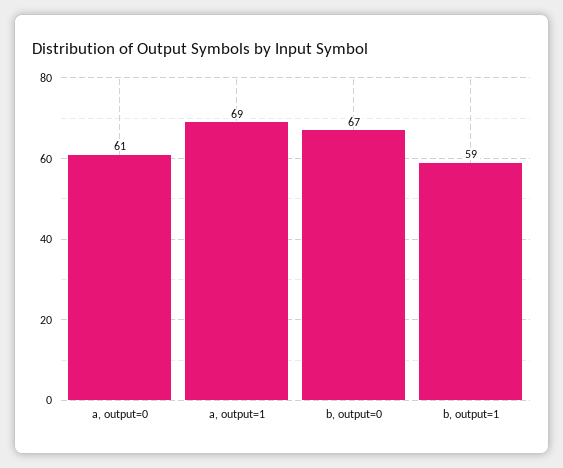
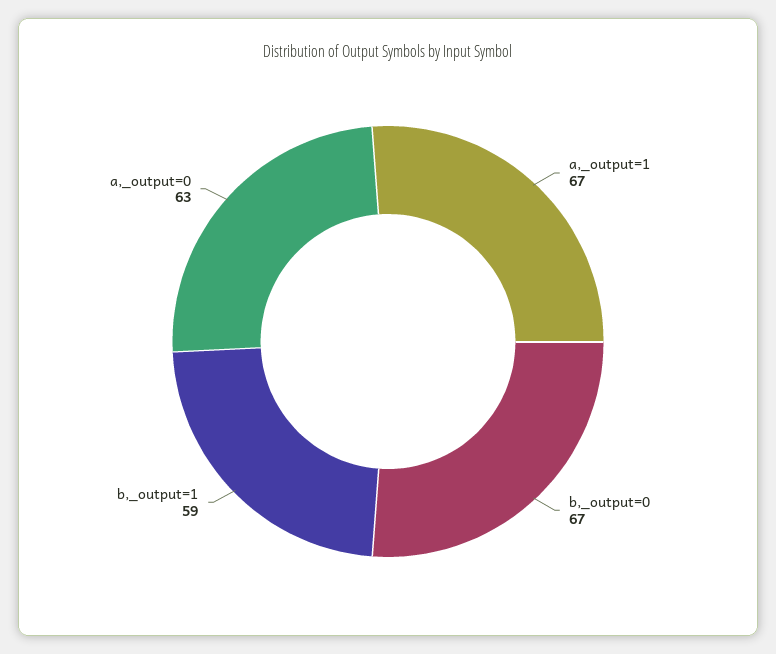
  {
-   "a, output=0": 61,
+   "a, output=0": 63,
-   "a, output=1": 69,
+   "a, output=1": 67,
    "b, output=0": 67,
    "b, output=1": 59
  }

